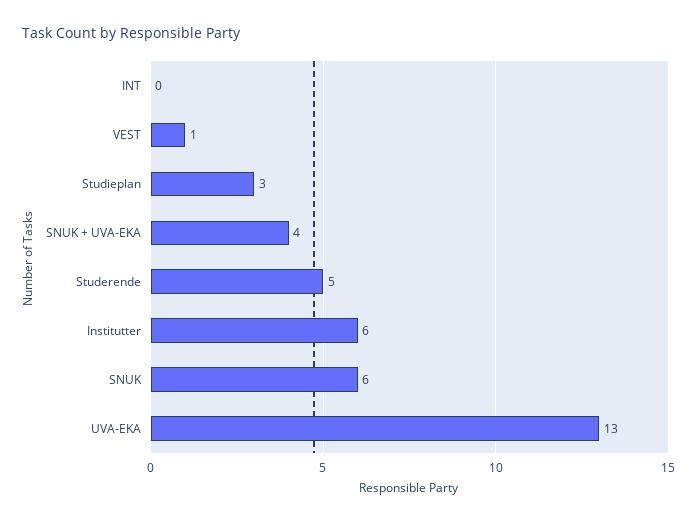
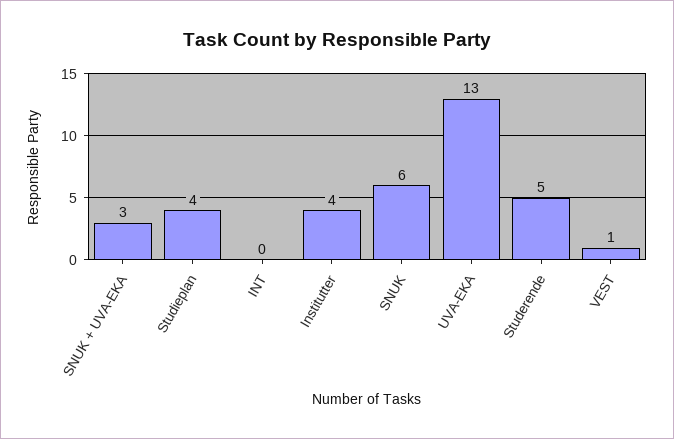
  {
    "INT": 0,
    "VEST": 1,
-   "Studieplan": 3,
+   "Studieplan": 4,
-   "SNUK + UVA-EKA": 4,
+   "SNUK + UVA-EKA": 3,
    "Studerende": 5,
-   "Institutter": 6,
+   "Institutter": 4,
    "SNUK": 6,
    "UVA-EKA": 13
  }

